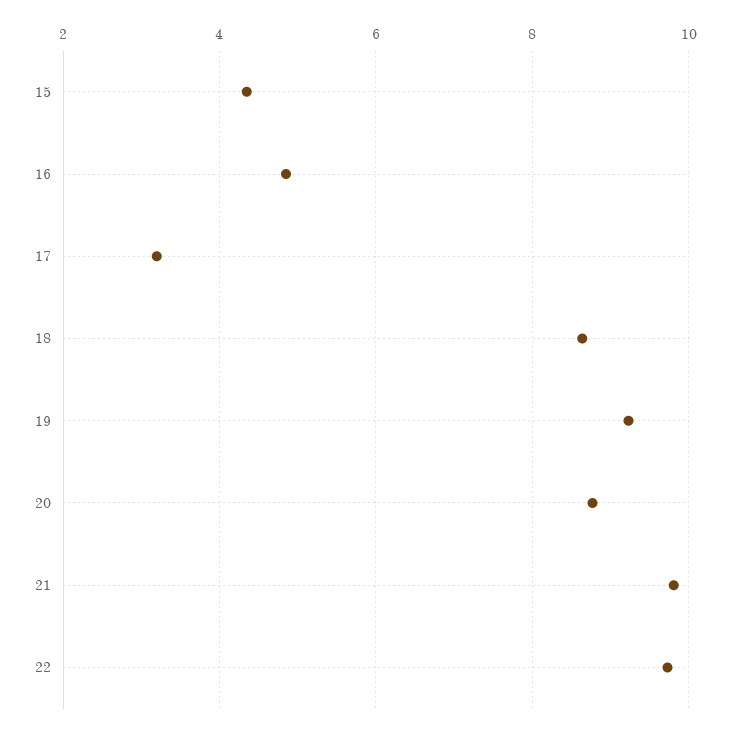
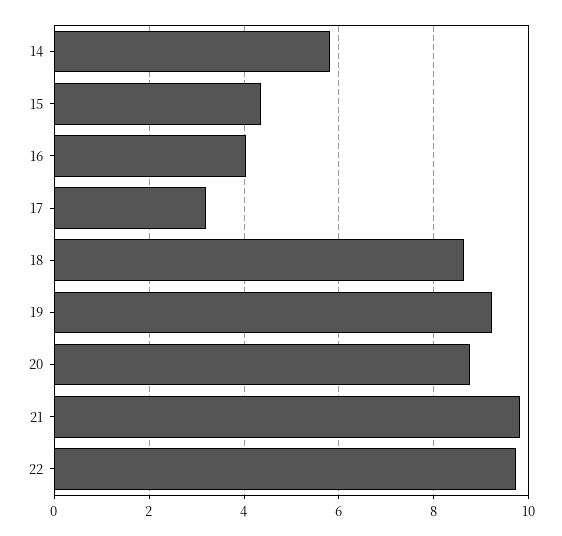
  {
    "15": 4.4,
-   "16": 4.8,
+   "16": 4,
    "17": 3.2,
    "18": 8.6,
    "19": 9.2,
    "20": 8.8,
    "21": 9.8,
-   "22": 9.8
+   "22": 9.8,
+   "14": 5.8
  }

